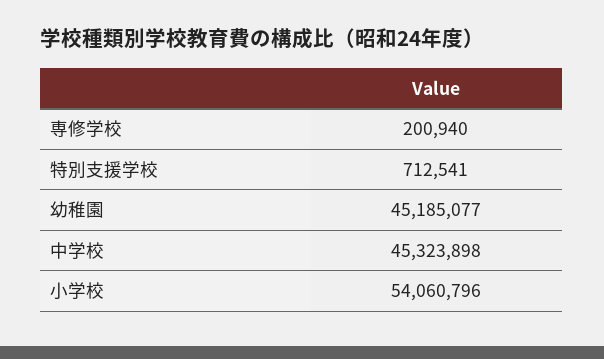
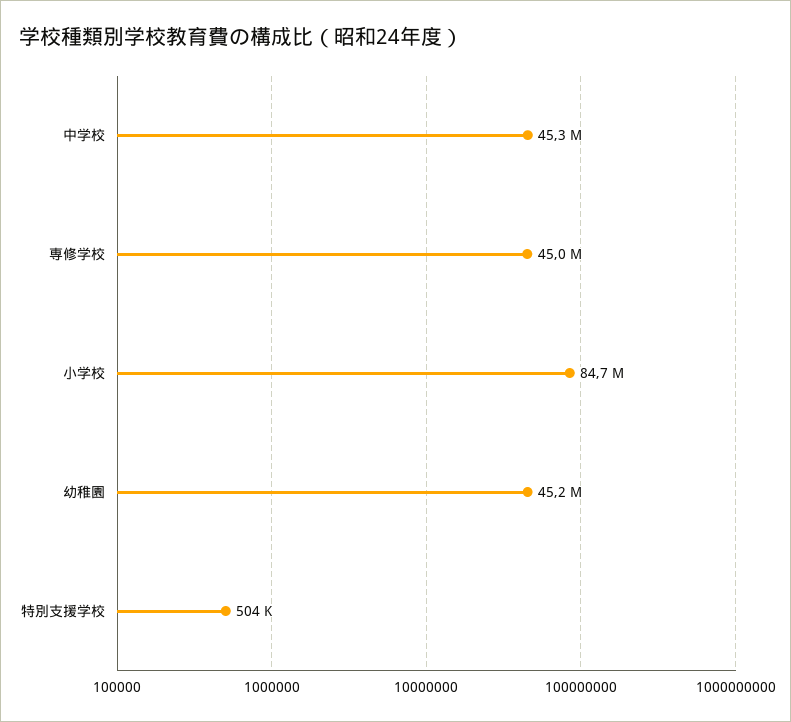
  {
-   "専修学校": 200940,
+   "専修学校": 45000000,
-   "特別支援学校": 712541,
+   "特別支援学校": 504000,
    "幼稚園": 45185077,
    "中学校": 45323898,
-   "小学校": 54060796
+   "小学校": 84700000
  }

